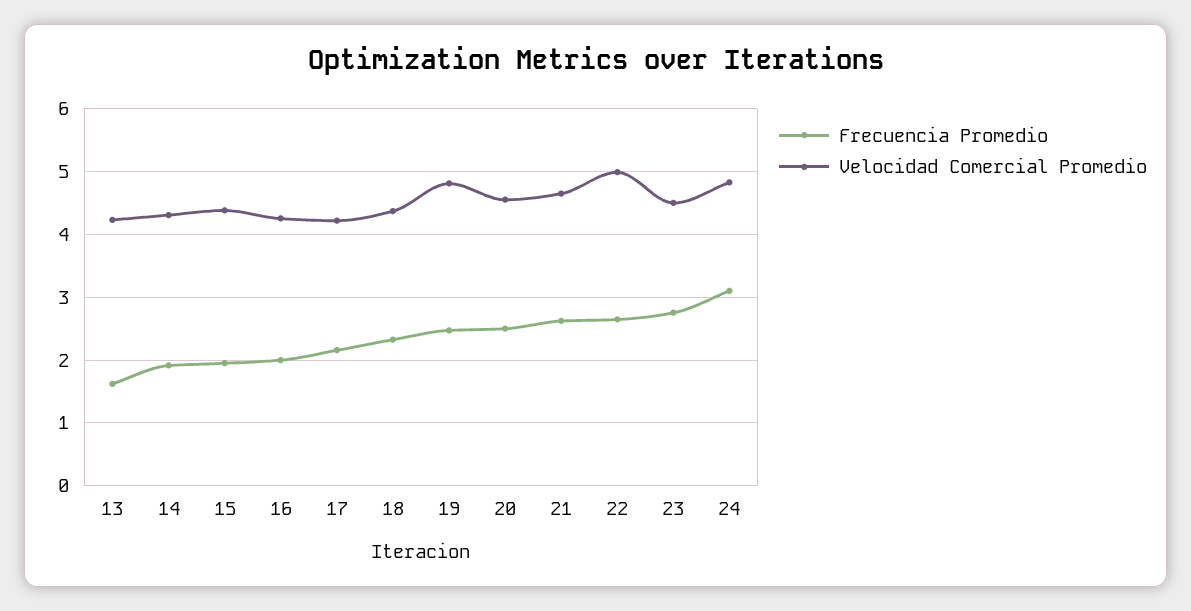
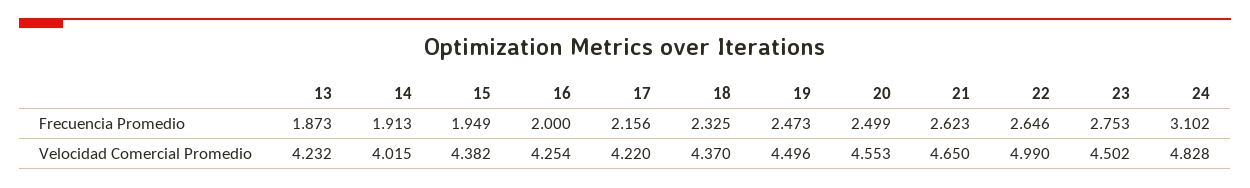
  {
    "Frecuencia Promedio": {
-     "13": 1.6,
+     "13": 1.873,
      "14": 1.913,
      "15": 1.949,
      "16": 2,
      "17": 2.156,
      "18": 2.325,
      "19": 2.473,
      "20": 2.499,
      "21": 2.623,
      "22": 2.646,
      "23": 2.753,
      "24": 3.102
    },
    "Velocidad Comercial Promedio": {
      "13": 4.232,
-     "14": 4.3,
+     "14": 4.015,
      "15": 4.382,
      "16": 4.254,
      "17": 4.22,
      "18": 4.37,
-     "19": 4.8,
+     "19": 4.496,
      "20": 4.553,
      "21": 4.65,
      "22": 4.99,
      "23": 4.502,
      "24": 4.828
    }
  }

